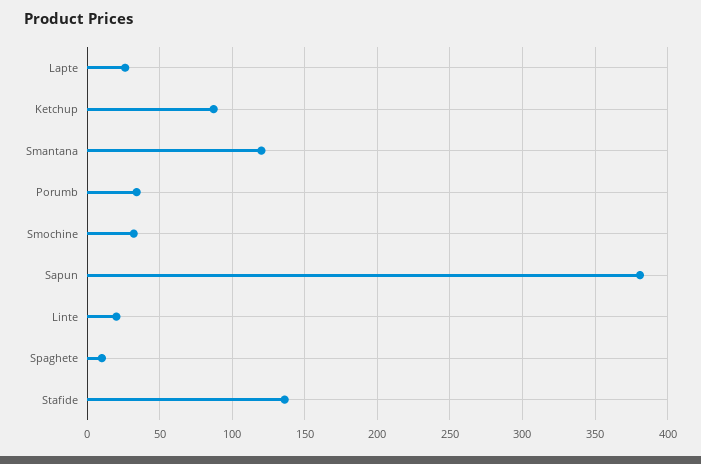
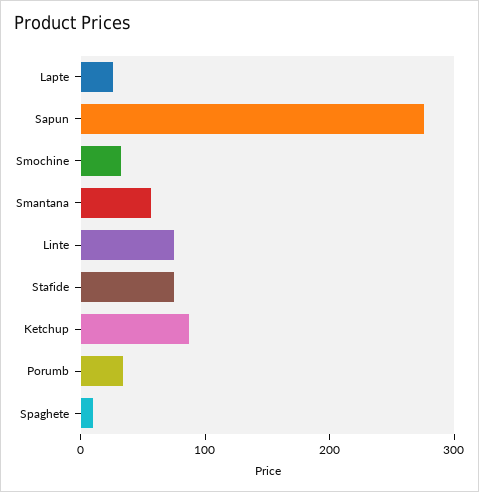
  {
    "Lapte": 25,
    "Ketchup": 85,
-   "Smantana": 120,
+   "Smantana": 60,
    "Porumb": 35,
    "Smochine": 30,
-   "Sapun": 380,
+   "Sapun": 280,
-   "Linte": 20,
+   "Linte": 80,
    "Spaghete": 10,
-   "Stafide": 135
+   "Stafide": 80
  }

